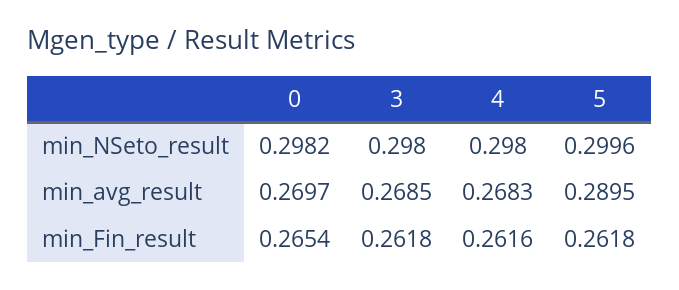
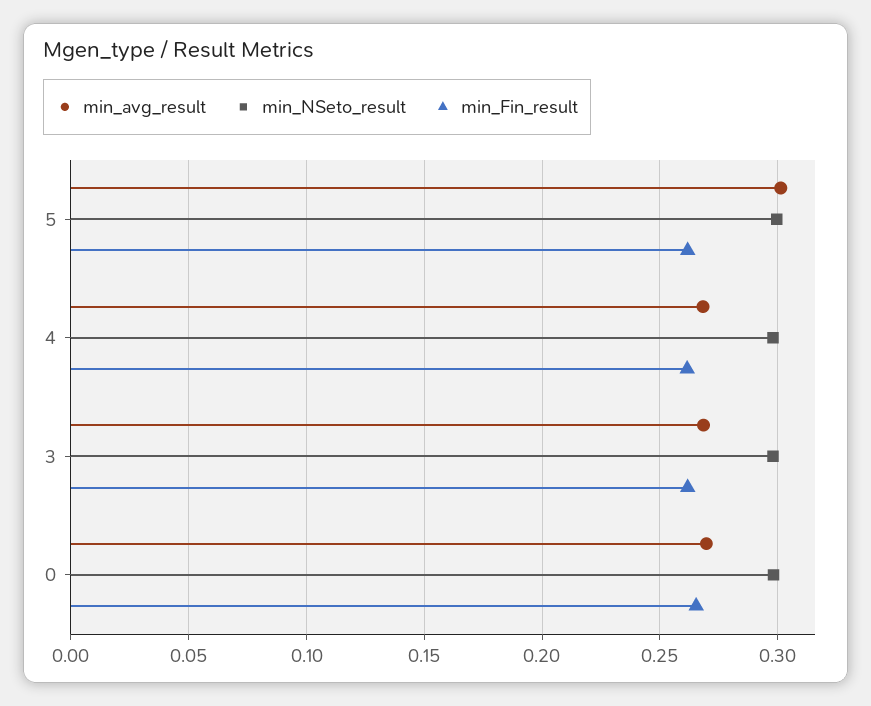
  {
    "min_NSeto_result": {
      "0": 0.2982,
      "3": 0.298,
      "4": 0.298,
      "5": 0.2996
    },
    "min_avg_result": {
      "0": 0.2697,
      "3": 0.2685,
      "4": 0.2683,
-     "5": 0.2895
+     "5": 0.3
    },
    "min_Fin_result": {
      "0": 0.2654,
      "3": 0.2618,
      "4": 0.2616,
      "5": 0.2618
    }
  }

